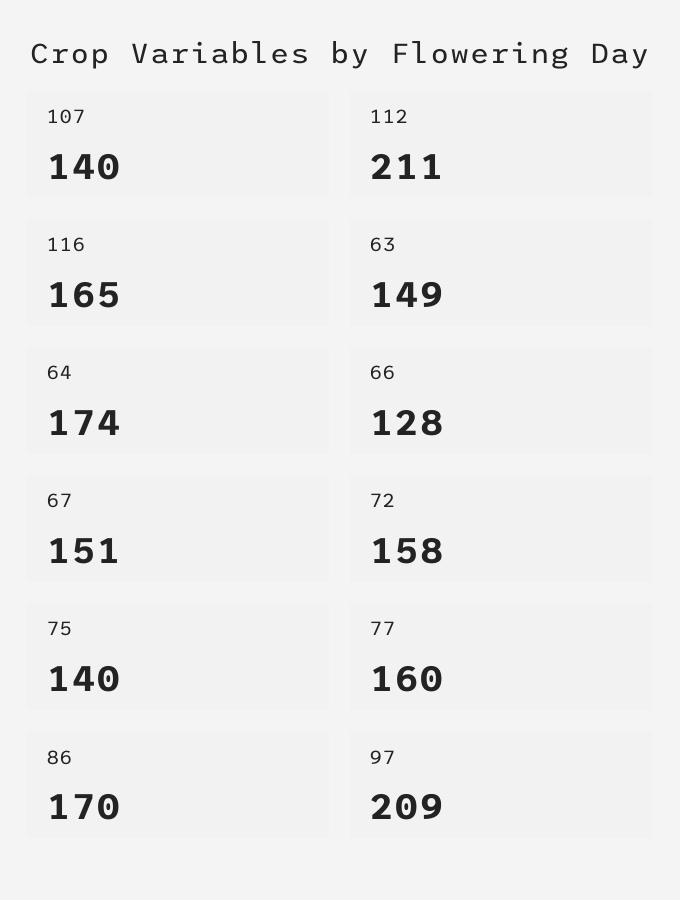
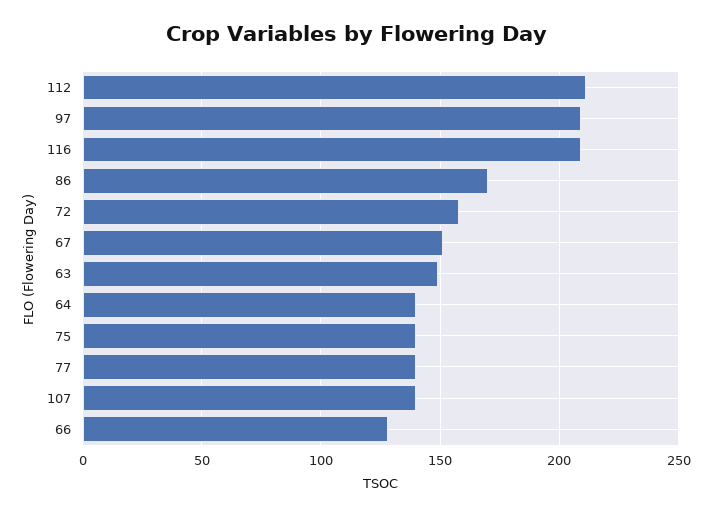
  {
    "107": 140,
    "112": 211,
-   "116": 165,
+   "116": 210,
    "63": 149,
-   "64": 174,
+   "64": 140,
    "66": 128,
    "67": 151,
    "72": 158,
    "75": 140,
-   "77": 160,
+   "77": 140,
    "86": 170,
    "97": 209
  }

